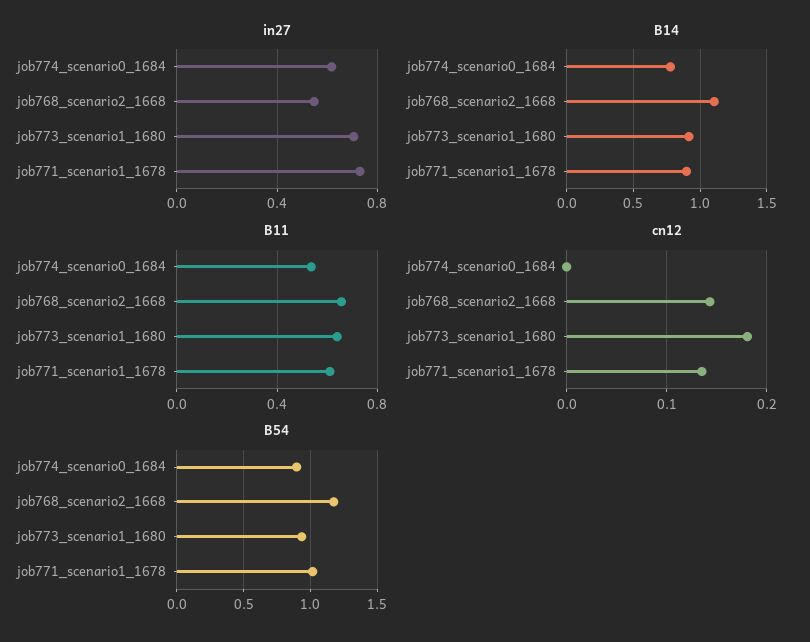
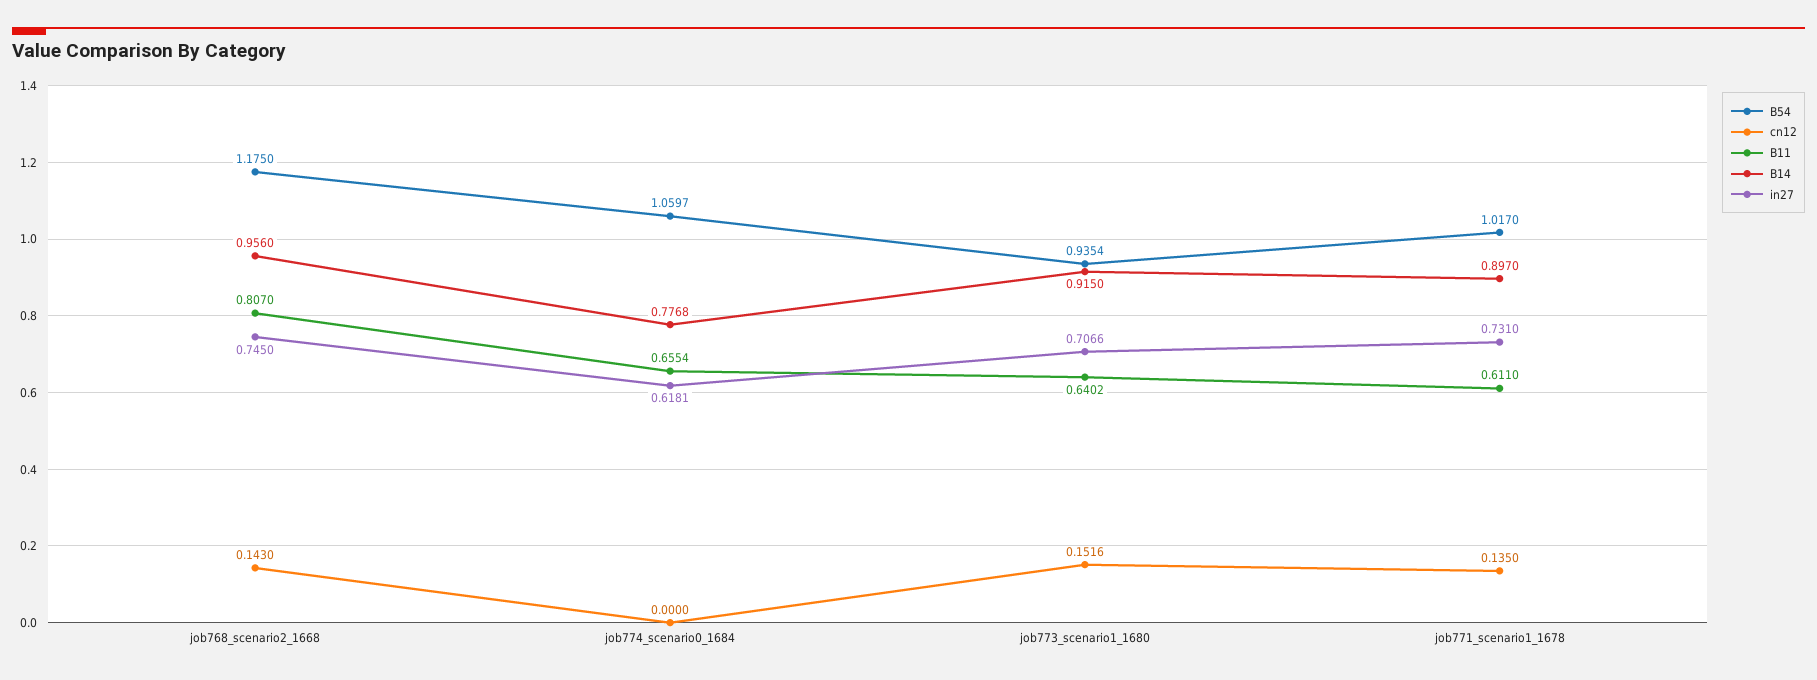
  {
    "in27": {
      "job774_scenario0_1684": 0.6181,
-     "job768_scenario2_1668": 0.55,
+     "job768_scenario2_1668": 0.745,
      "job773_scenario1_1680": 0.7066,
      "job771_scenario1_1678": 0.731
    },
    "B14": {
      "job774_scenario0_1684": 0.7768,
-     "job768_scenario2_1668": 1.1,
+     "job768_scenario2_1668": 0.956,
      "job773_scenario1_1680": 0.915,
      "job771_scenario1_1678": 0.897
    },
    "B11": {
-     "job774_scenario0_1684": 0.55,
+     "job774_scenario0_1684": 0.6554,
-     "job768_scenario2_1668": 0.65,
+     "job768_scenario2_1668": 0.807,
      "job773_scenario1_1680": 0.6402,
      "job771_scenario1_1678": 0.611
    },
    "cn12": {
      "job774_scenario0_1684": 0,
      "job768_scenario2_1668": 0.143,
-     "job773_scenario1_1680": 0.18,
+     "job773_scenario1_1680": 0.1516,
      "job771_scenario1_1678": 0.135
    },
    "B54": {
-     "job774_scenario0_1684": 0.9,
+     "job774_scenario0_1684": 1.0597,
      "job768_scenario2_1668": 1.175,
      "job773_scenario1_1680": 0.9354,
      "job771_scenario1_1678": 1.017
    }
  }

